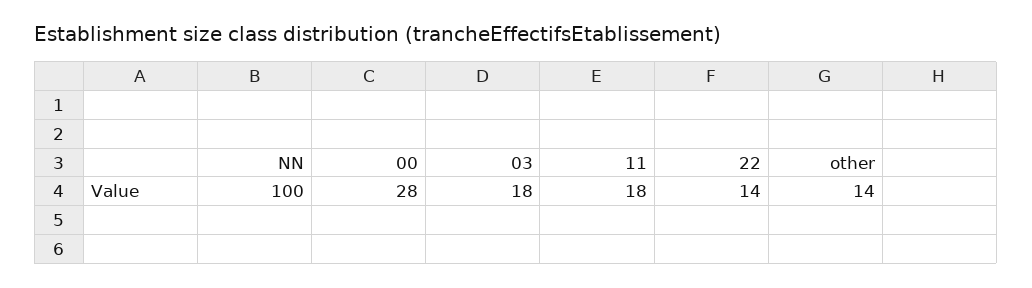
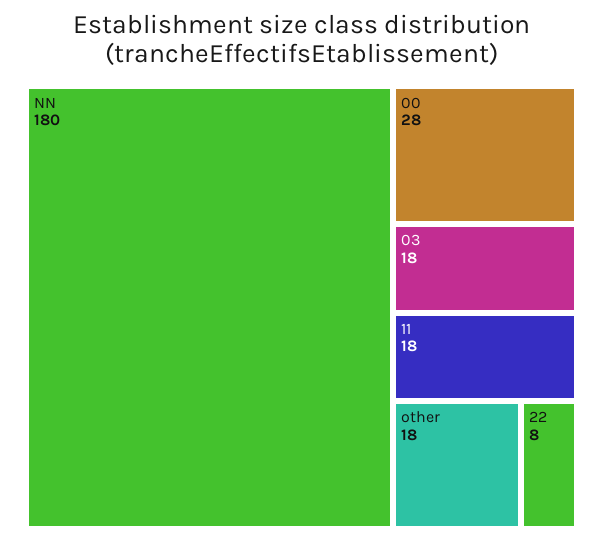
  {
-   "NN": 100,
+   "NN": 180,
    "00": 28,
    "03": 18,
    "11": 18,
-   "22": 14,
+   "22": 8,
-   "other": 14
+   "other": 18
  }

